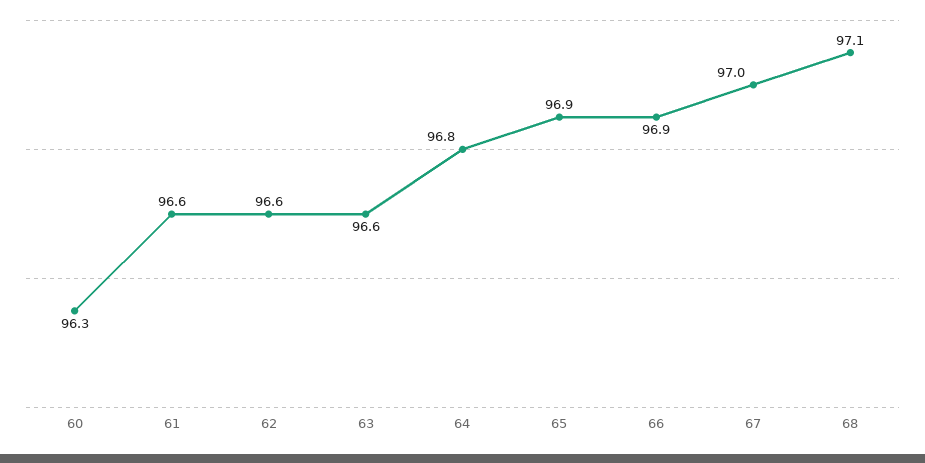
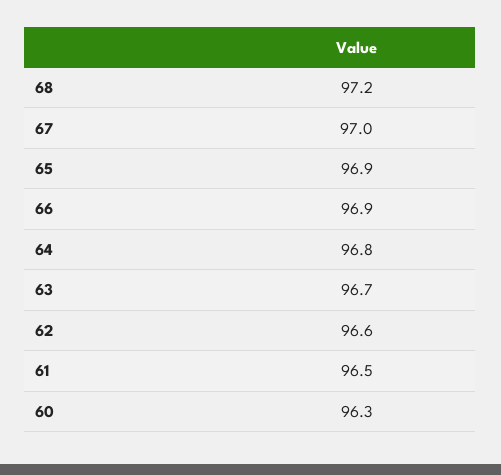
  {
    "60": 96.3,
-   "61": 96.6,
+   "61": 96.5,
    "62": 96.6,
-   "63": 96.6,
+   "63": 96.7,
    "64": 96.8,
    "65": 96.9,
    "66": 96.9,
    "67": 97,
-   "68": 97.1
+   "68": 97.2
  }

